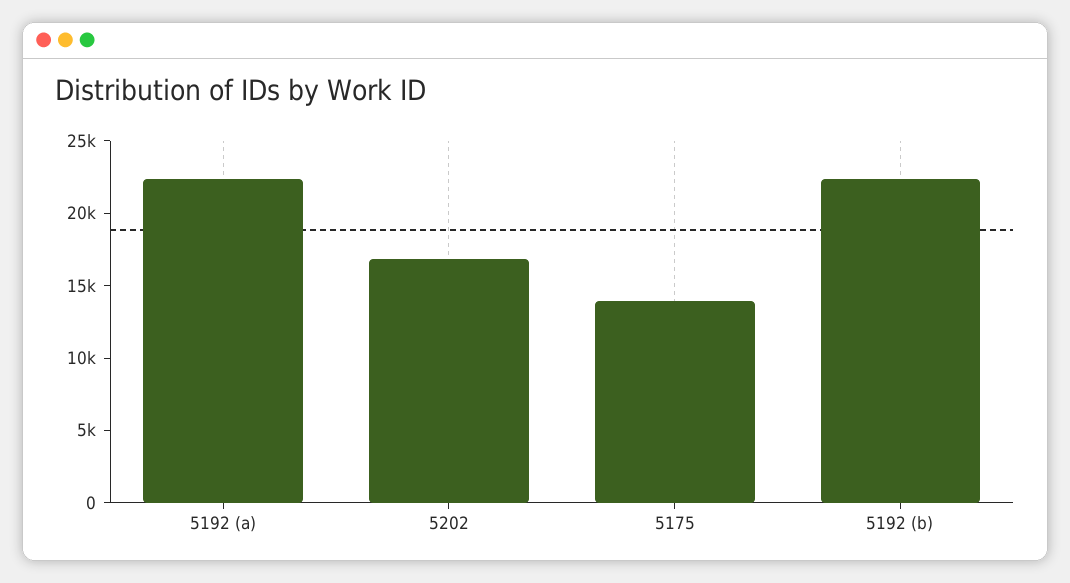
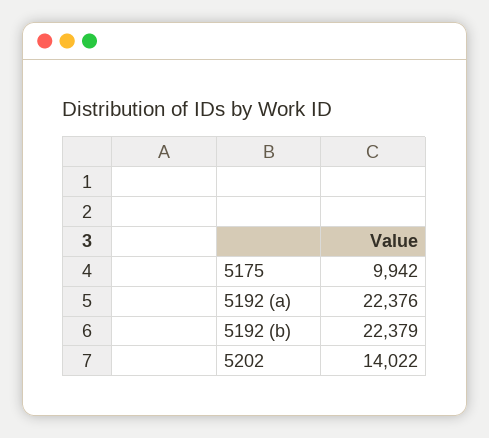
  {
    "5192 (a)": 22376,
-   "5202": 17000,
+   "5202": 14022,
-   "5175": 14000,
+   "5175": 9942,
    "5192 (b)": 22379
  }

